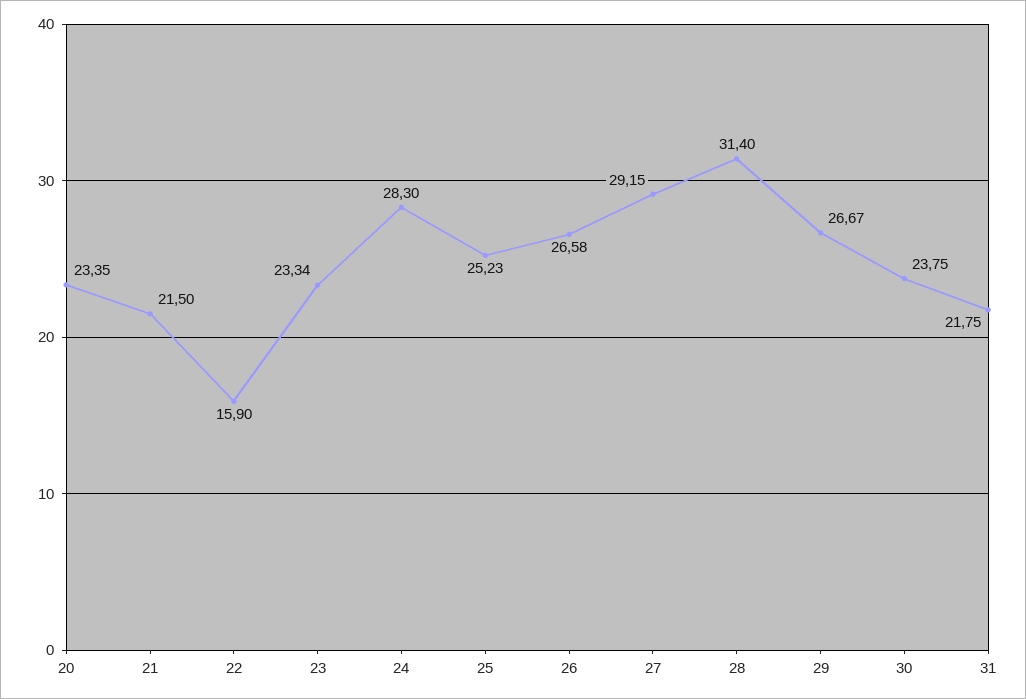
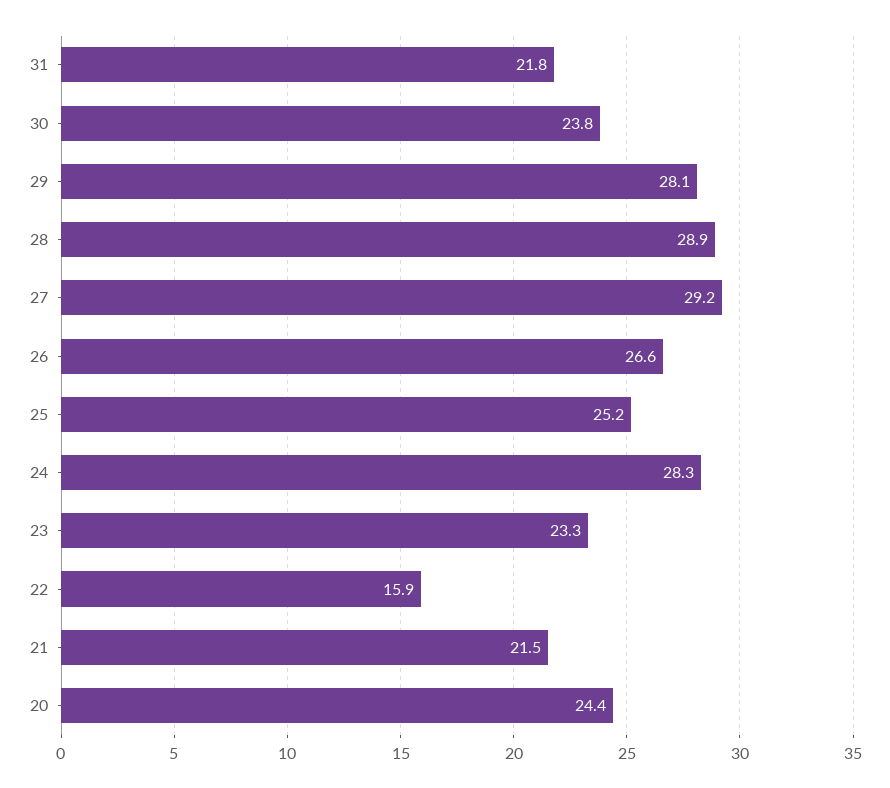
  {
-   "20": 23.35,
+   "20": 24.4,
    "21": 21.5,
    "22": 15.9,
    "23": 23.34,
    "24": 28.3,
    "25": 25.23,
    "26": 26.58,
    "27": 29.15,
-   "28": 31.4,
+   "28": 28.9,
-   "29": 26.67,
+   "29": 28.1,
    "30": 23.75,
    "31": 21.75
  }

